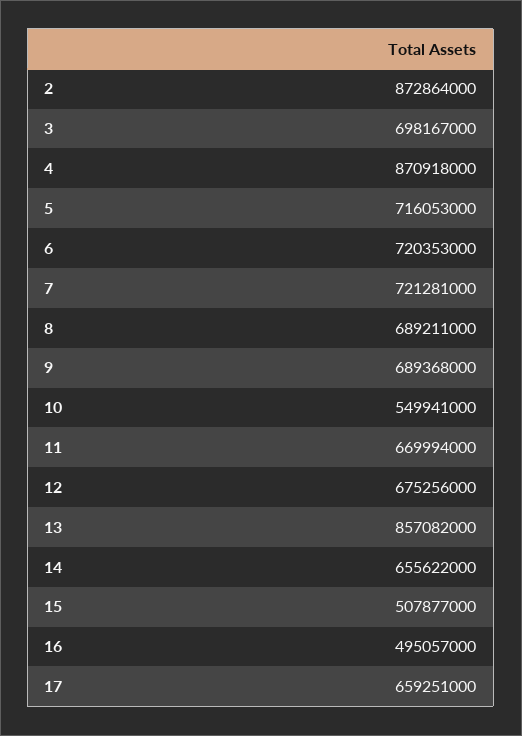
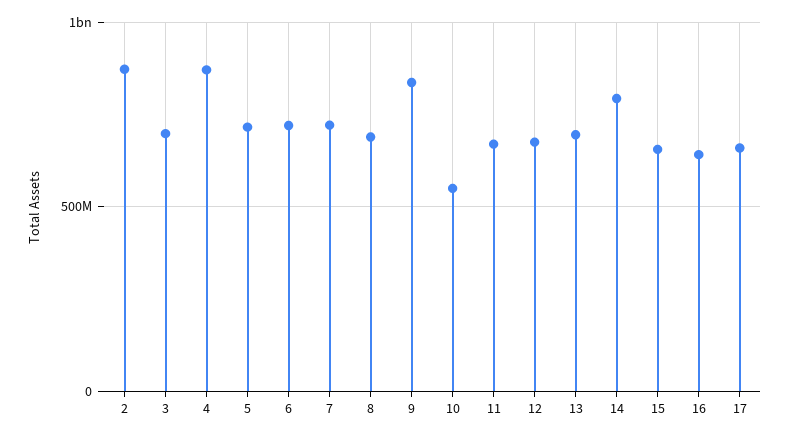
  {
    "2": 872864000,
    "3": 698167000,
    "4": 870918000,
    "5": 716053000,
    "6": 720353000,
    "7": 721281000,
    "8": 689211000,
-   "9": 689368000,
+   "9": 850000000,
    "10": 549941000,
    "11": 669994000,
    "12": 675256000,
-   "13": 857082000,
+   "13": 700000000,
-   "14": 655622000,
+   "14": 800000000,
-   "15": 507877000,
+   "15": 650000000,
-   "16": 495057000,
+   "16": 650000000,
    "17": 659251000
  }

